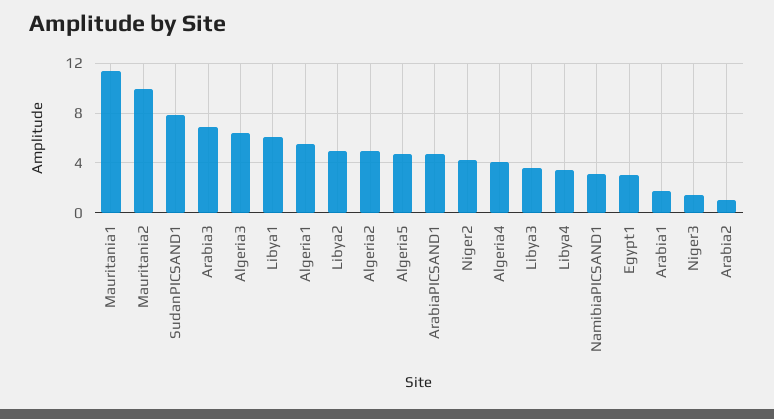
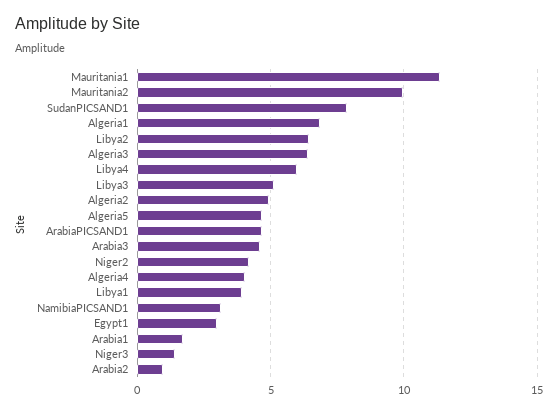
  {
    "Mauritania1": 11.5,
    "Mauritania2": 10,
    "SudanPICSAND1": 8,
-   "Arabia3": 7,
+   "Arabia3": 4.5,
    "Algeria3": 6.5,
-   "Libya1": 6,
+   "Libya1": 4,
-   "Algeria1": 5.5,
+   "Algeria1": 7,
-   "Libya2": 5,
+   "Libya2": 6.5,
    "Algeria2": 5,
    "Algeria5": 4.5,
    "ArabiaPICSAND1": 4.5,
    "Niger2": 4,
    "Algeria4": 4,
-   "Libya3": 3.5,
+   "Libya3": 5,
-   "Libya4": 3.5,
+   "Libya4": 6,
    "NamibiaPICSAND1": 3,
    "Egypt1": 3,
    "Arabia1": 1.5,
    "Niger3": 1.5,
    "Arabia2": 1
  }

